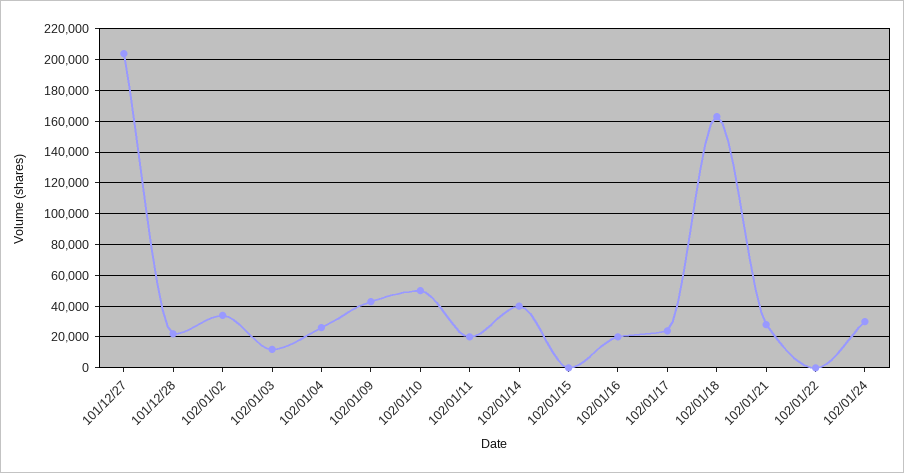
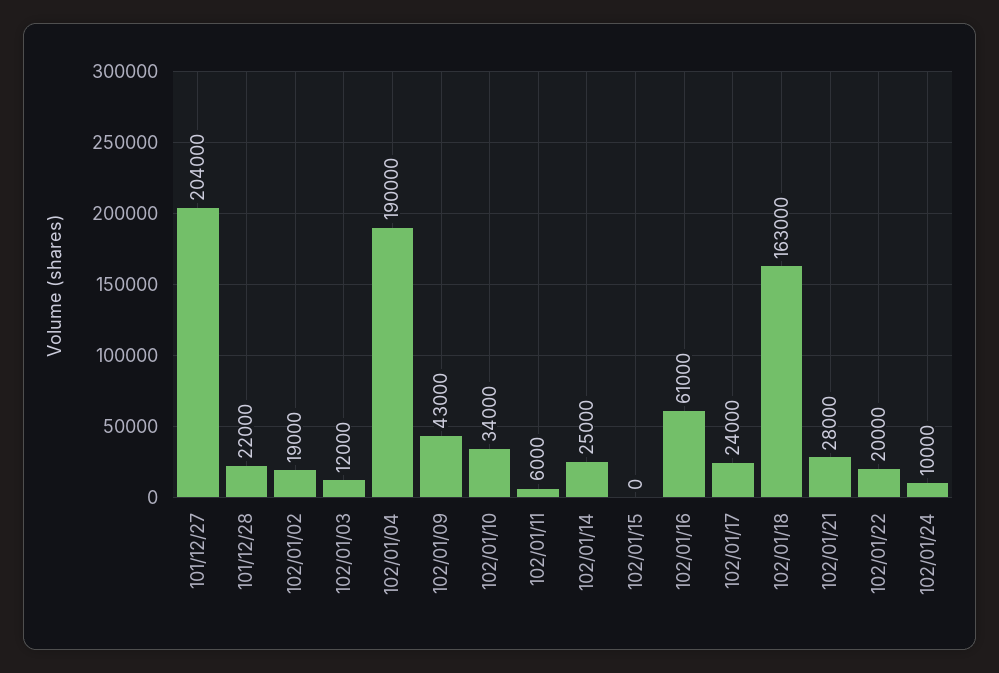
  {
    "101/12/27": 204000,
    "101/12/28": 22000,
-   "102/01/02": 35000,
+   "102/01/02": 19000,
    "102/01/03": 12000,
-   "102/01/04": 25000,
+   "102/01/04": 190000,
    "102/01/09": 43000,
-   "102/01/10": 50000,
+   "102/01/10": 34000,
-   "102/01/11": 20000,
+   "102/01/11": 6000,
-   "102/01/14": 40000,
+   "102/01/14": 25000,
    "102/01/15": 0,
-   "102/01/16": 20000,
+   "102/01/16": 61000,
    "102/01/17": 24000,
    "102/01/18": 163000,
    "102/01/21": 28000,
-   "102/01/22": 0,
+   "102/01/22": 20000,
-   "102/01/24": 30000
+   "102/01/24": 10000
  }

